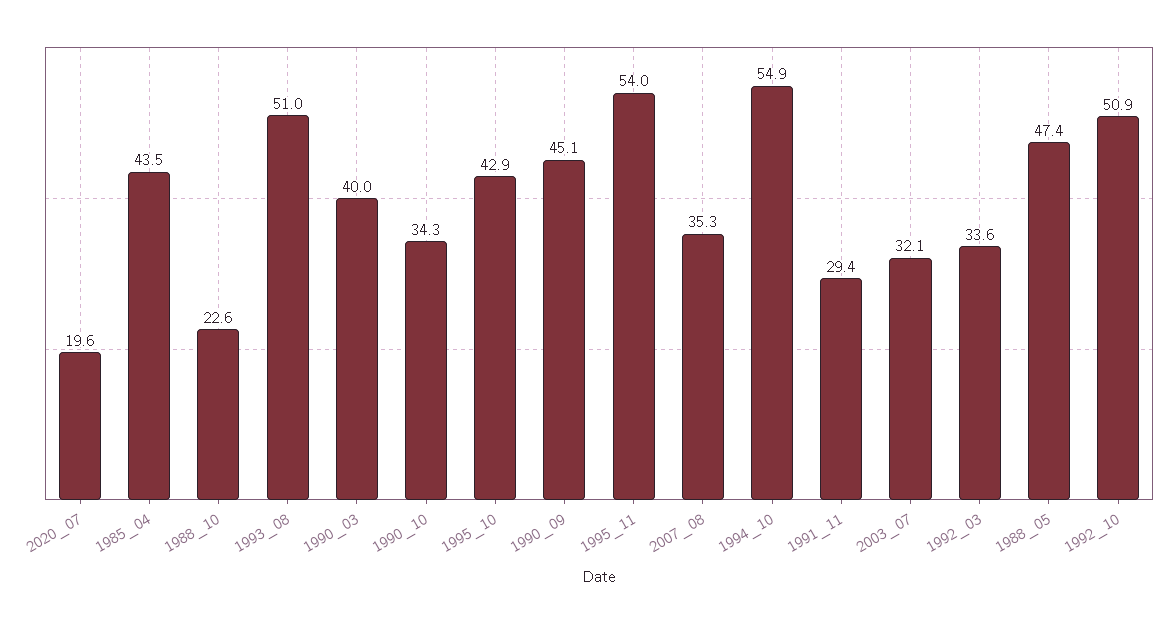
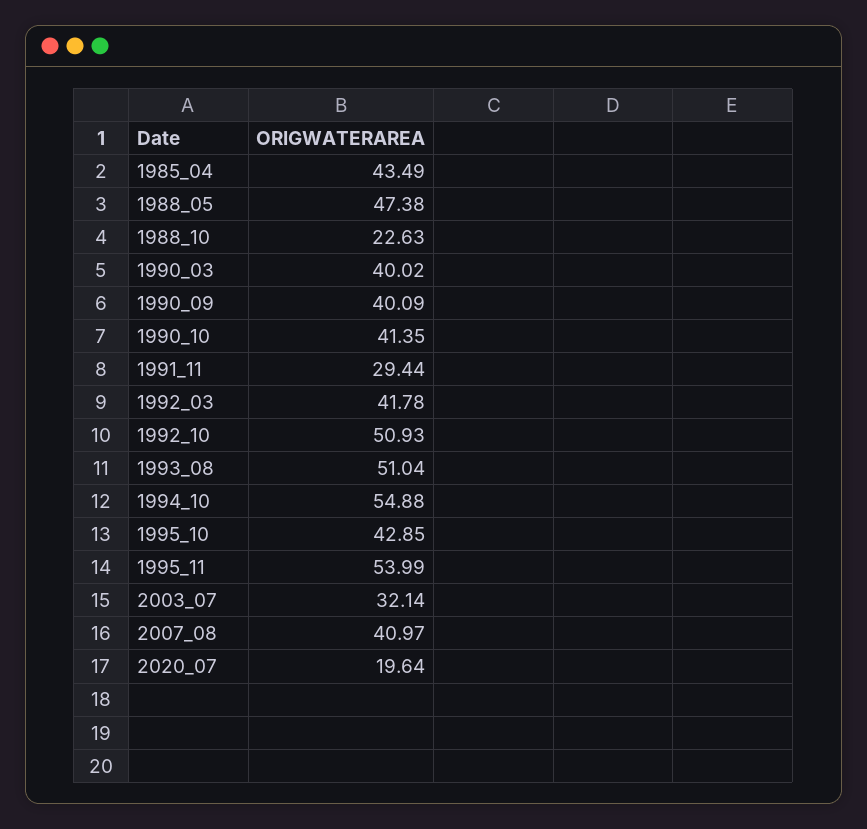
  {
    "2020_07": 19.64,
    "1985_04": 43.49,
    "1988_10": 22.63,
    "1993_08": 51.04,
    "1990_03": 40.02,
-   "1990_10": 34.3,
+   "1990_10": 41.35,
    "1995_10": 42.85,
-   "1990_09": 45.1,
+   "1990_09": 40.09,
    "1995_11": 53.99,
-   "2007_08": 35.3,
+   "2007_08": 40.97,
    "1994_10": 54.88,
    "1991_11": 29.44,
    "2003_07": 32.14,
-   "1992_03": 33.6,
+   "1992_03": 41.78,
    "1988_05": 47.38,
    "1992_10": 50.93
  }

